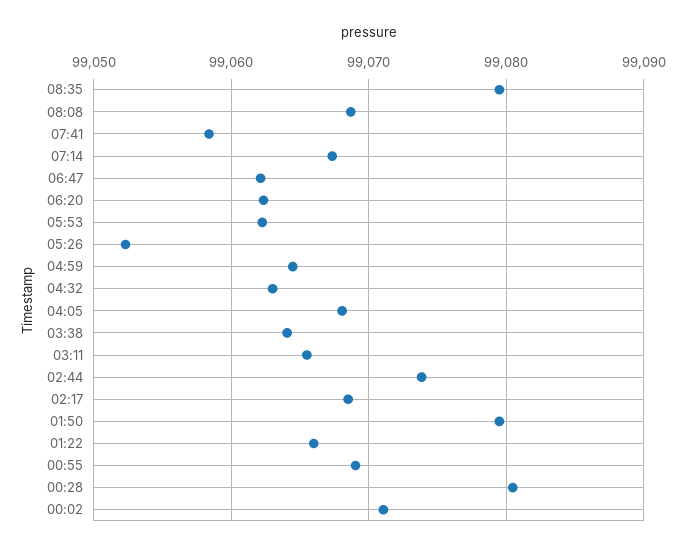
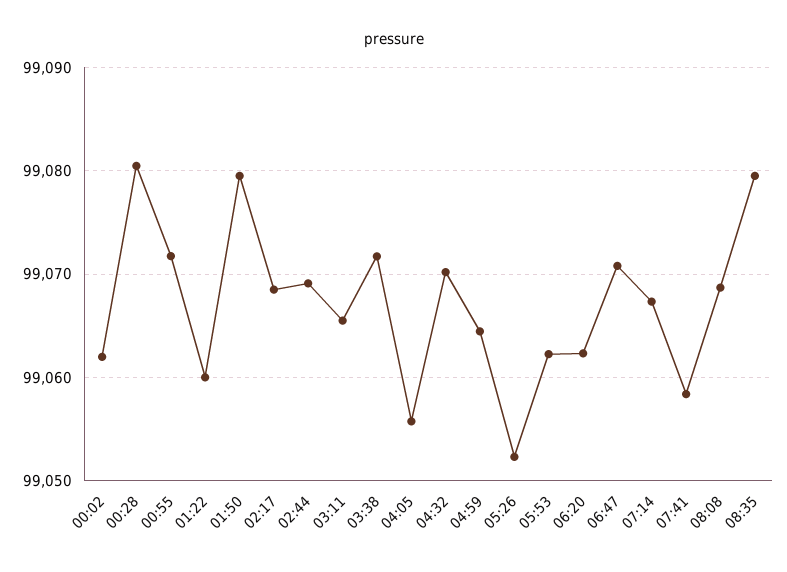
  {
    "08:35": 99080,
    "08:08": 99069,
    "07:41": 99058,
    "07:14": 99067,
-   "06:47": 99062,
+   "06:47": 99071,
    "06:20": 99062,
    "05:53": 99062,
    "05:26": 99052,
    "04:59": 99064,
-   "04:32": 99063,
+   "04:32": 99070,
-   "04:05": 99068,
+   "04:05": 99056,
-   "03:38": 99064,
+   "03:38": 99072,
    "03:11": 99066,
-   "02:44": 99074,
+   "02:44": 99069,
    "02:17": 99069,
    "01:50": 99080,
-   "01:22": 99066,
+   "01:22": 99060,
-   "00:55": 99069,
+   "00:55": 99072,
    "00:28": 99080,
-   "00:02": 99071
+   "00:02": 99062
  }

